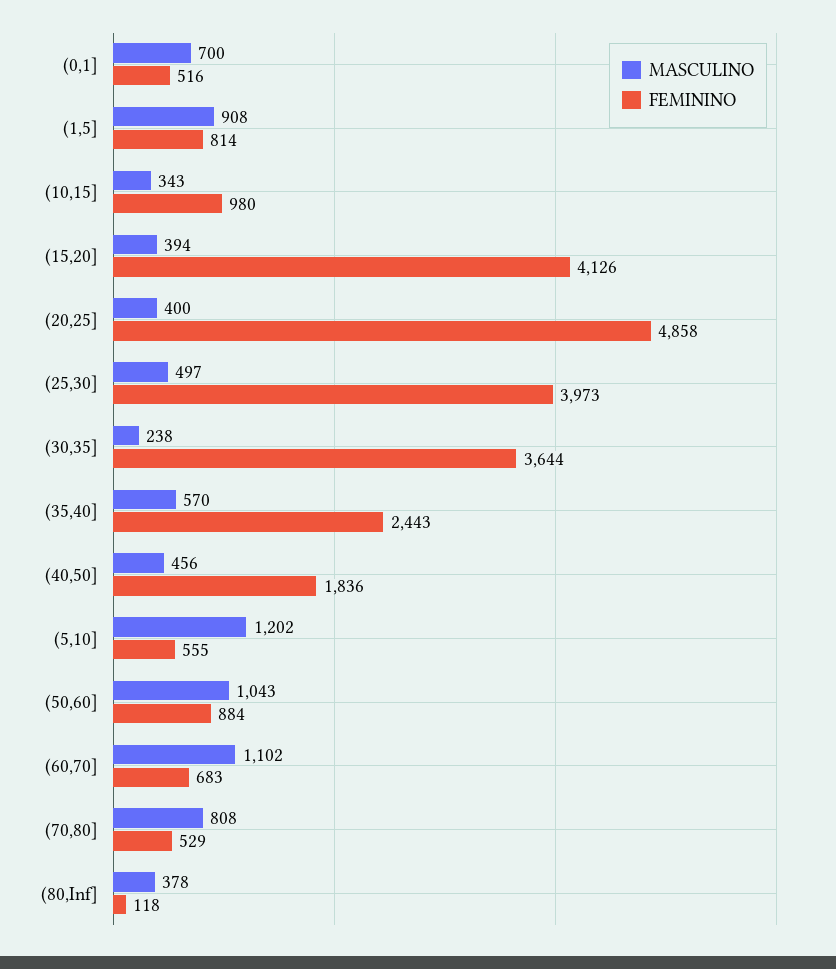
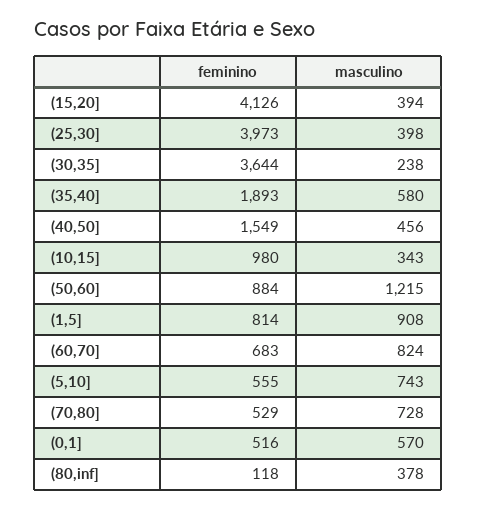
  {
    "MASCULINO": {
-     "(0,1]": 700,
+     "(0,1]": 570,
      "(1,5]": 908,
      "(10,15]": 343,
      "(15,20]": 394,
-     "(20,25]": 400,
-     "(25,30]": 497,
+     "(25,30]": 398,
      "(30,35]": 238,
-     "(35,40]": 570,
+     "(35,40]": 580,
      "(40,50]": 456,
-     "(5,10]": 1202,
+     "(5,10]": 743,
-     "(50,60]": 1043,
+     "(50,60]": 1215,
-     "(60,70]": 1102,
+     "(60,70]": 824,
-     "(70,80]": 808,
+     "(70,80]": 728,
      "(80,Inf]": 378
    },
    "FEMININO": {
      "(0,1]": 516,
      "(1,5]": 814,
      "(10,15]": 980,
      "(15,20]": 4126,
-     "(20,25]": 4858,
      "(25,30]": 3973,
      "(30,35]": 3644,
-     "(35,40]": 2443,
+     "(35,40]": 1893,
-     "(40,50]": 1836,
+     "(40,50]": 1549,
      "(5,10]": 555,
      "(50,60]": 884,
      "(60,70]": 683,
      "(70,80]": 529,
      "(80,Inf]": 118
    }
  }

